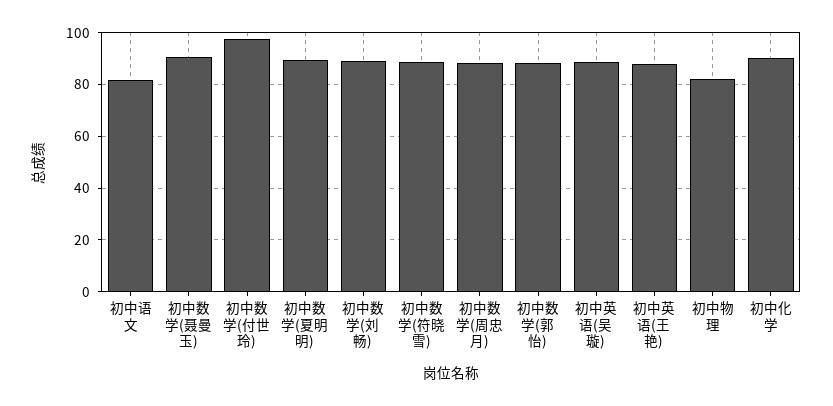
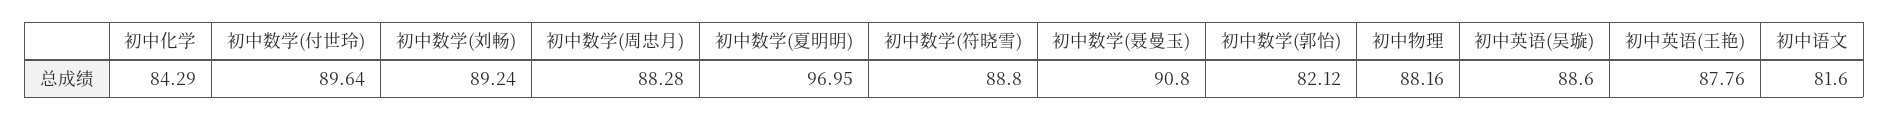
  {
    "初中语文": 81.6,
    "初中数学(聂曼玉)": 90.8,
-   "初中数学(付世玲)": 97.5,
+   "初中数学(付世玲)": 89.64,
-   "初中数学(夏明明)": 90,
+   "初中数学(夏明明)": 96.95,
    "初中数学(刘畅)": 89.24,
    "初中数学(符晓雪)": 88.8,
    "初中数学(周忠月)": 88.28,
-   "初中数学(郭怡)": 87.5,
+   "初中数学(郭怡)": 82.12,
    "初中英语(吴璇)": 88.6,
    "初中英语(王艳)": 87.76,
-   "初中物理": 82.5,
+   "初中物理": 88.16,
-   "初中化学": 90
+   "初中化学": 84.29
  }

